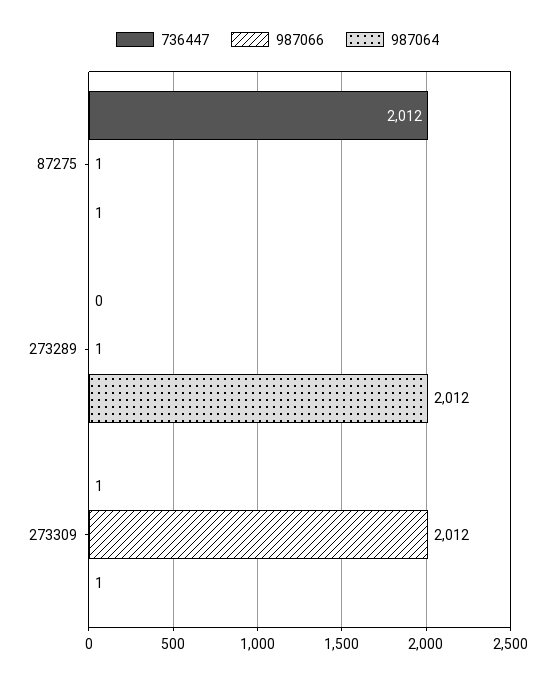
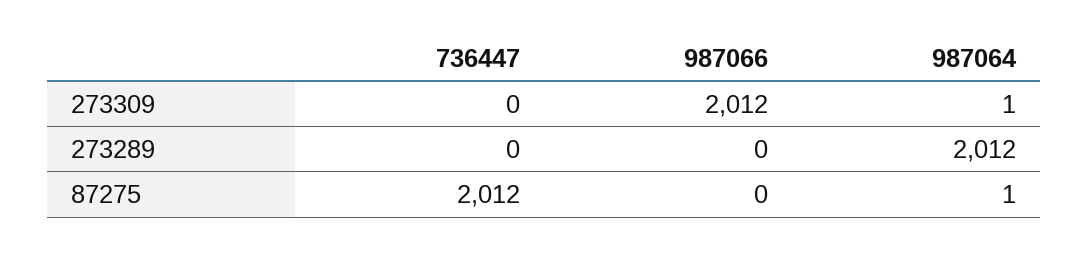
  {
    "736447": {
      "87275": 2012,
      "273289": 0,
-     "273309": 1
+     "273309": 0
    },
    "987066": {
-     "87275": 1,
+     "87275": 0,
-     "273289": 1,
+     "273289": 0,
      "273309": 2012
    },
    "987064": {
      "87275": 1,
      "273289": 2012,
      "273309": 1
    }
  }

